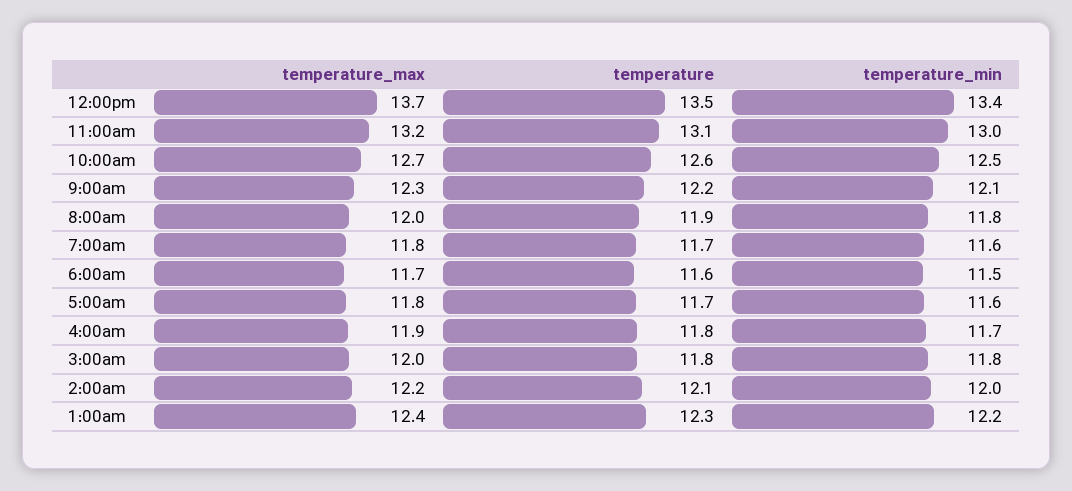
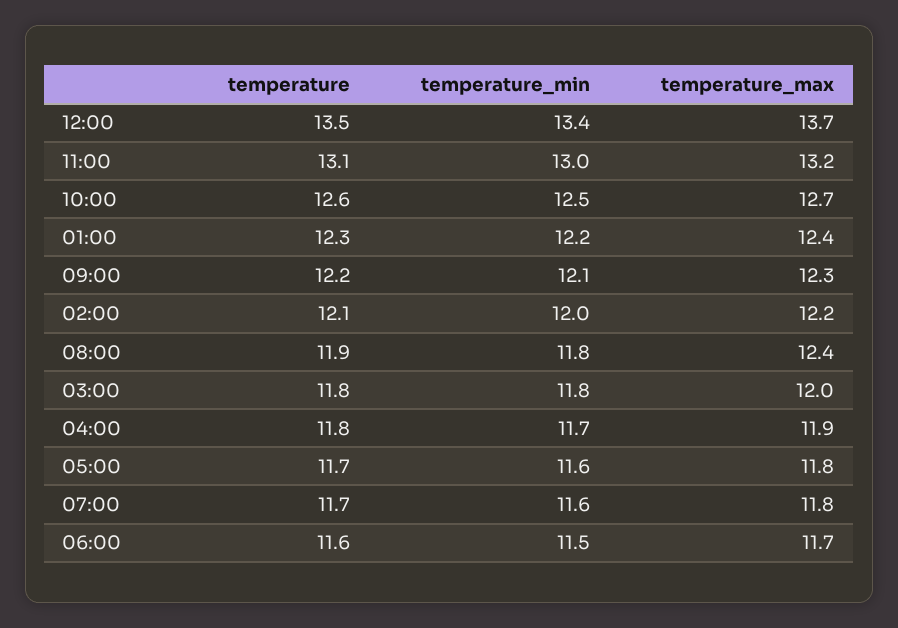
  {
    "temperature_max": {
      "12:00pm": 13.7,
      "11:00am": 13.2,
      "10:00am": 12.7,
      "9:00am": 12.3,
-     "8:00am": 12,
+     "8:00am": 12.4,
      "7:00am": 11.8,
      "6:00am": 11.7,
      "5:00am": 11.8,
      "4:00am": 11.9,
      "3:00am": 12,
      "2:00am": 12.2,
      "1:00am": 12.4
    },
    "temperature": {
      "12:00pm": 13.5,
      "11:00am": 13.1,
      "10:00am": 12.6,
      "9:00am": 12.2,
      "8:00am": 11.9,
      "7:00am": 11.7,
      "6:00am": 11.6,
      "5:00am": 11.7,
      "4:00am": 11.8,
      "3:00am": 11.8,
      "2:00am": 12.1,
      "1:00am": 12.3
    },
    "temperature_min": {
      "12:00pm": 13.4,
      "11:00am": 13,
      "10:00am": 12.5,
      "9:00am": 12.1,
      "8:00am": 11.8,
      "7:00am": 11.6,
      "6:00am": 11.5,
      "5:00am": 11.6,
      "4:00am": 11.7,
      "3:00am": 11.8,
      "2:00am": 12,
      "1:00am": 12.2
    }
  }

